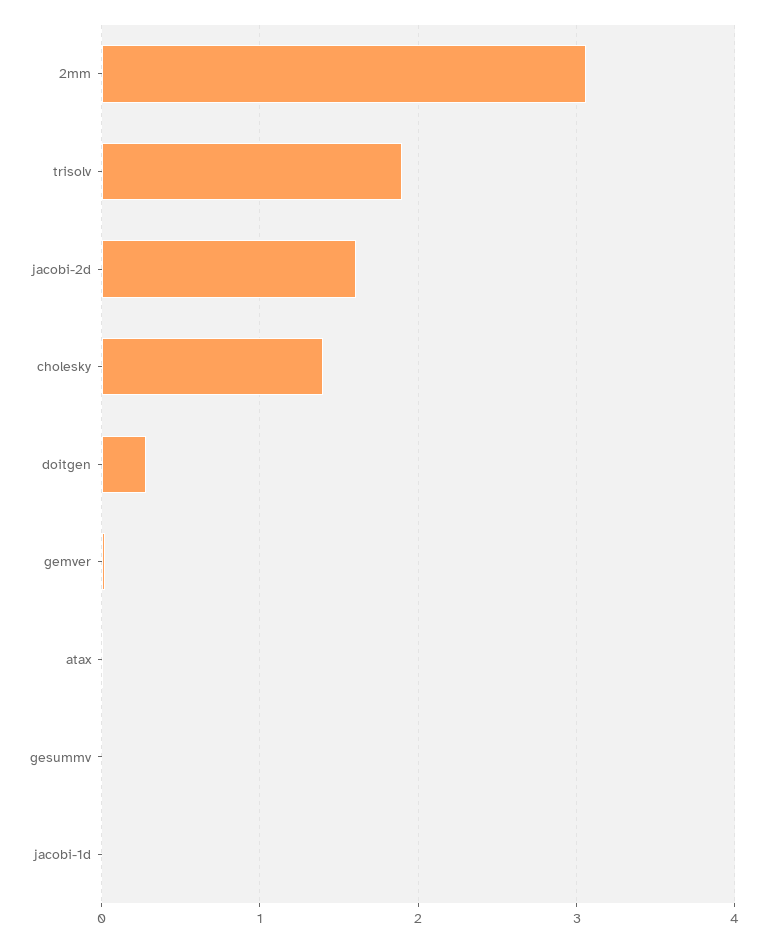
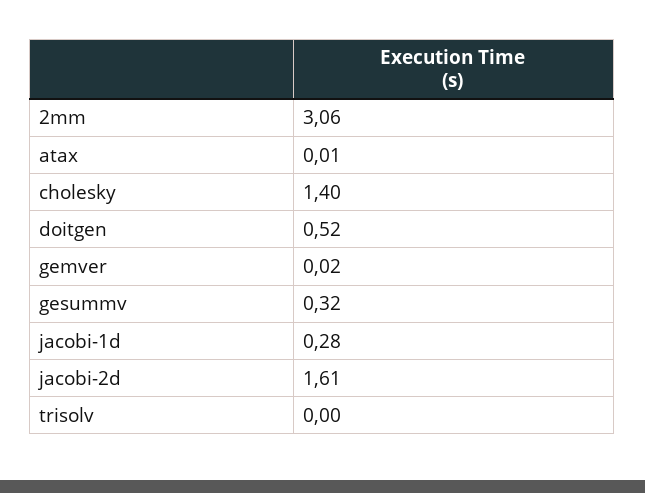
  {
    "2mm": 3.06,
-   "trisolv": 1.9,
+   "trisolv": 0,
    "jacobi-2d": 1.61,
    "cholesky": 1.4,
-   "doitgen": 0.3,
+   "doitgen": 0.52,
    "gemver": 0.02,
    "atax": 0.01,
-   "gesummv": 0,
+   "gesummv": 0.32,
-   "jacobi-1d": 0
+   "jacobi-1d": 0.28
  }

